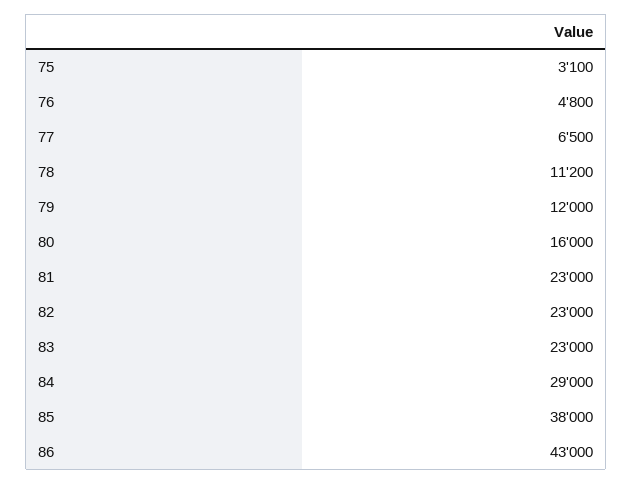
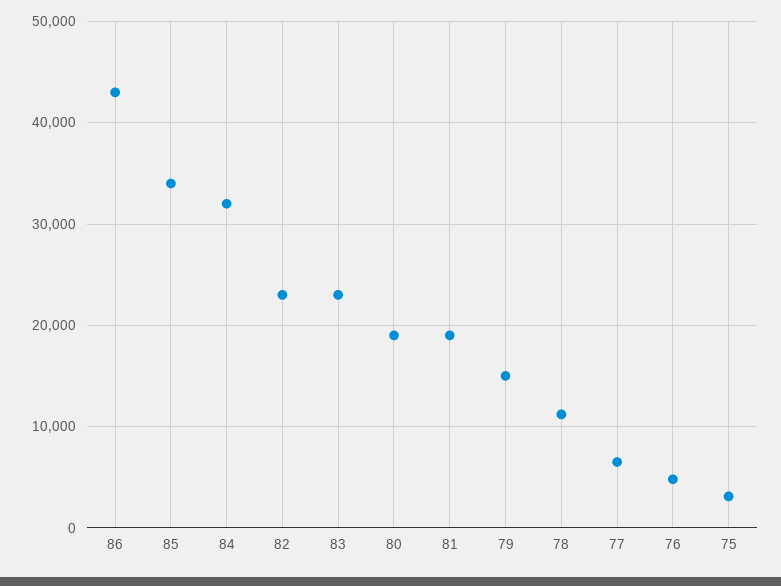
  {
    "75": 3100,
    "76": 4800,
    "77": 6500,
    "78": 11200,
-   "79": 12000,
+   "79": 15000,
-   "80": 16000,
+   "80": 19000,
-   "81": 23000,
+   "81": 19000,
    "82": 23000,
    "83": 23000,
-   "84": 29000,
+   "84": 32000,
-   "85": 38000,
+   "85": 34000,
    "86": 43000
  }

